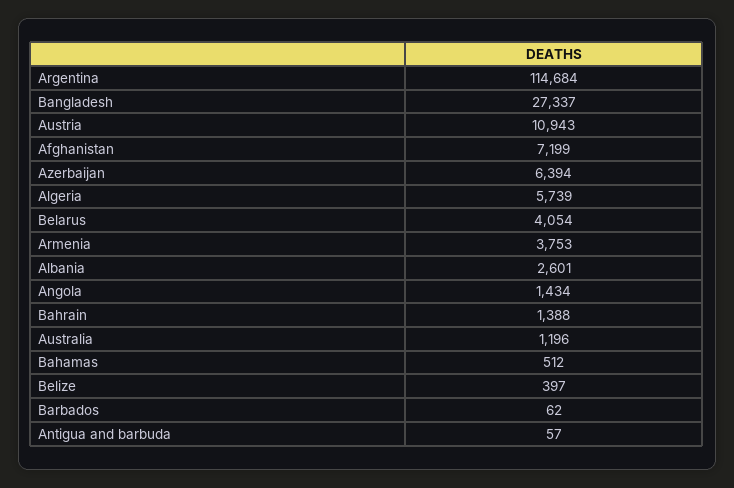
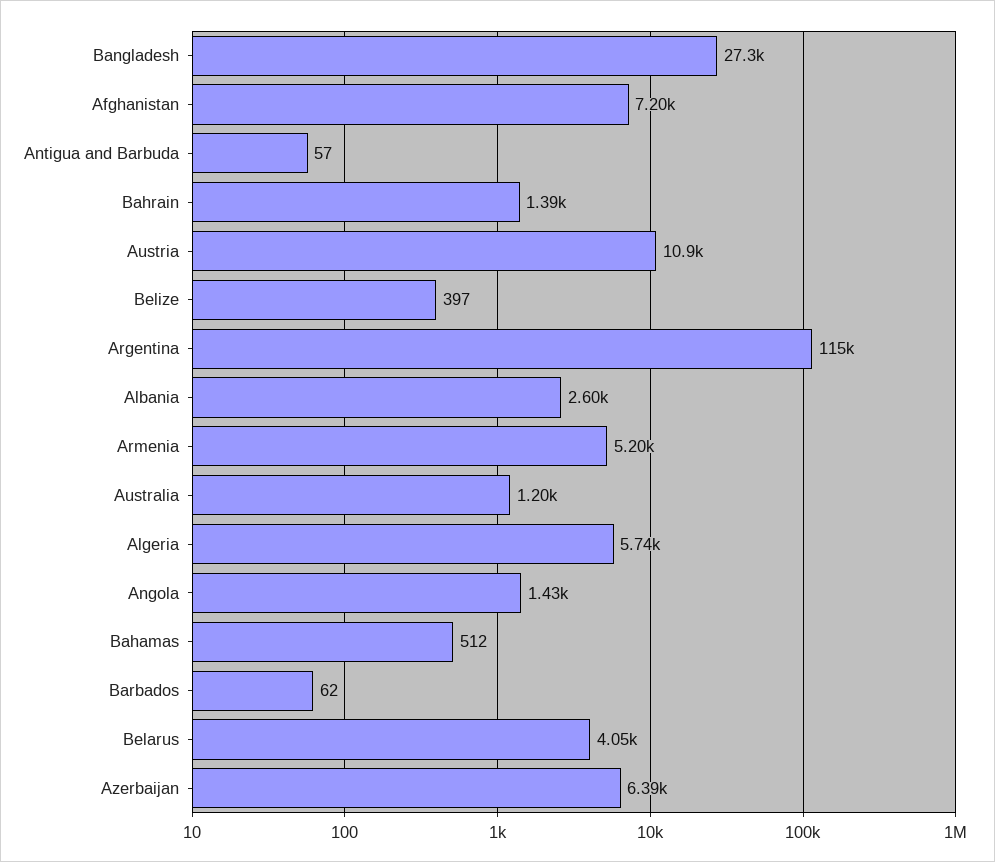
  {
    "Argentina": 114684,
    "Bangladesh": 27337,
    "Austria": 10943,
    "Afghanistan": 7199,
    "Azerbaijan": 6394,
    "Algeria": 5739,
    "Belarus": 4054,
-   "Armenia": 3753,
+   "Armenia": 5200,
    "Albania": 2601,
    "Angola": 1434,
    "Bahrain": 1388,
    "Australia": 1196,
    "Bahamas": 512,
    "Belize": 397,
    "Barbados": 62,
    "Antigua and barbuda": 57
  }

